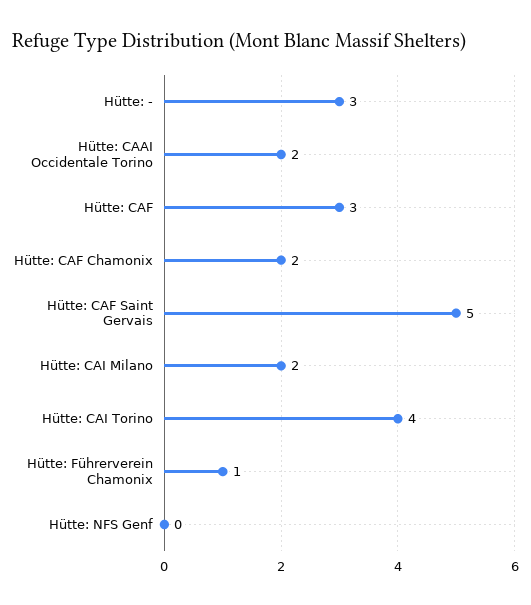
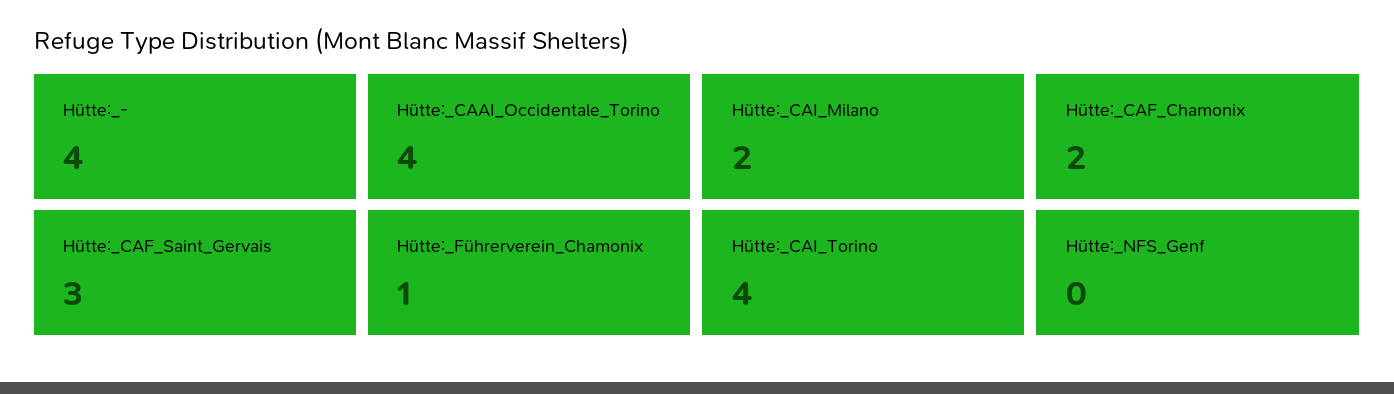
  {
-   "Hütte: -": 3,
+   "Hütte: -": 4,
-   "Hütte: CAAI Occidentale Torino": 2,
+   "Hütte: CAAI Occidentale Torino": 4,
-   "Hütte: CAF": 3,
    "Hütte: CAF Chamonix": 2,
-   "Hütte: CAF Saint Gervais": 5,
+   "Hütte: CAF Saint Gervais": 3,
    "Hütte: CAI Milano": 2,
    "Hütte: CAI Torino": 4,
    "Hütte: Führerverein Chamonix": 1,
    "Hütte: NFS Genf": 0
  }

